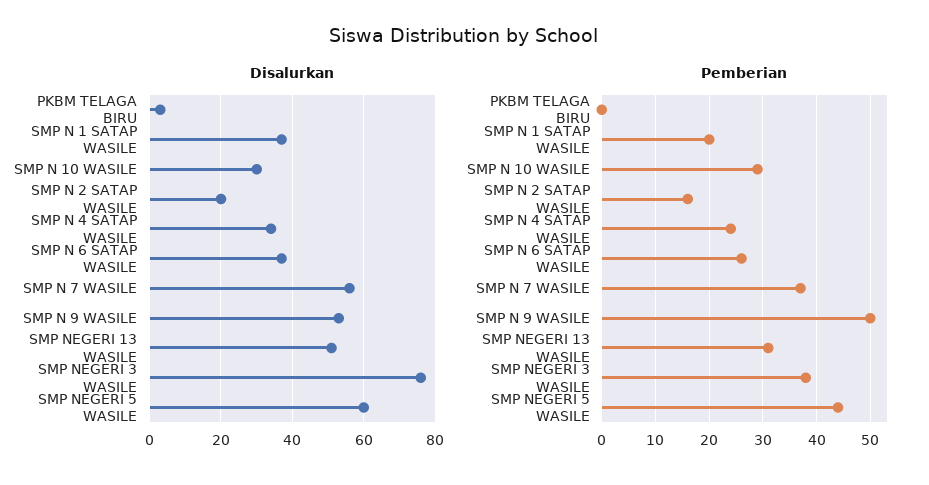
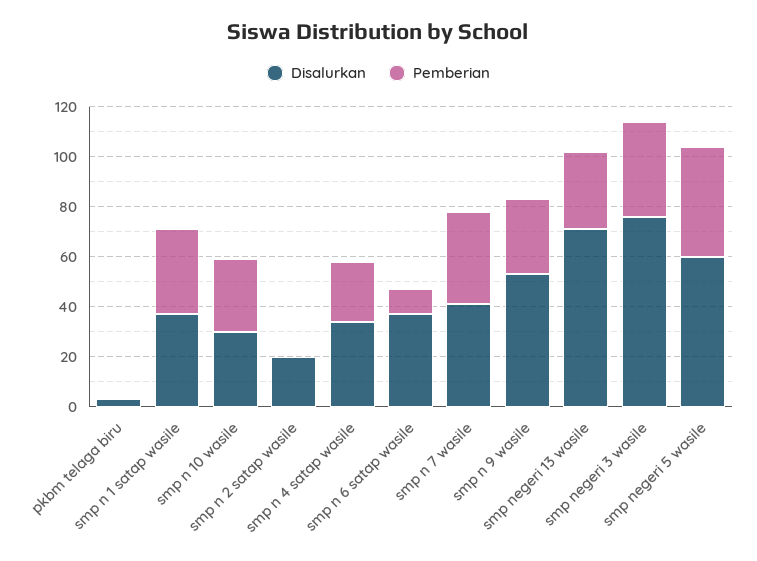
  {
    "Disalurkan": {
      "PKBM TELAGA BIRU": 5,
      "SMP N 1 SATAP WASILE": 35,
      "SMP N 10 WASILE": 30,
      "SMP N 2 SATAP WASILE": 20,
      "SMP N 4 SATAP WASILE": 35,
      "SMP N 6 SATAP WASILE": 35,
-     "SMP N 7 WASILE": 55,
+     "SMP N 7 WASILE": 40,
      "SMP N 9 WASILE": 55,
-     "SMP NEGERI 13 WASILE": 50,
+     "SMP NEGERI 13 WASILE": 70,
      "SMP NEGERI 3 WASILE": 75,
      "SMP NEGERI 5 WASILE": 60
    },
    "Pemberian": {
      "PKBM TELAGA BIRU": 0,
-     "SMP N 1 SATAP WASILE": 20,
+     "SMP N 1 SATAP WASILE": 35,
      "SMP N 10 WASILE": 30,
-     "SMP N 2 SATAP WASILE": 15,
+     "SMP N 2 SATAP WASILE": 0,
      "SMP N 4 SATAP WASILE": 25,
-     "SMP N 6 SATAP WASILE": 25,
+     "SMP N 6 SATAP WASILE": 10,
      "SMP N 7 WASILE": 35,
-     "SMP N 9 WASILE": 50,
+     "SMP N 9 WASILE": 30,
      "SMP NEGERI 13 WASILE": 30,
      "SMP NEGERI 3 WASILE": 40,
      "SMP NEGERI 5 WASILE": 45
    }
  }

